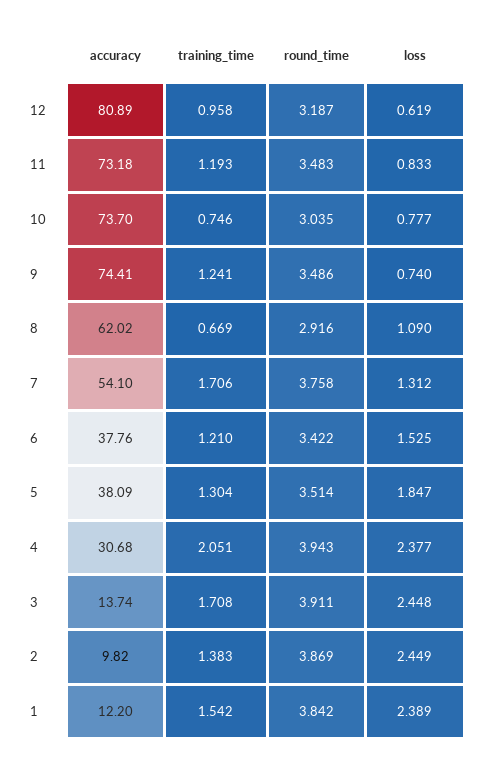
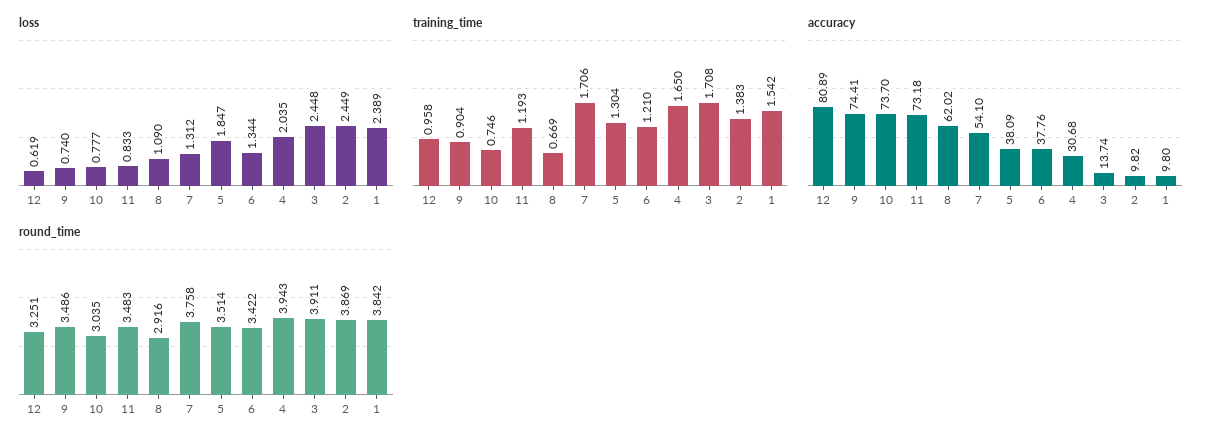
  {
    "accuracy": {
      "12": 80.89,
      "11": 73.18,
      "10": 73.7,
      "9": 74.41,
      "8": 62.02,
      "7": 54.1,
      "6": 37.76,
      "5": 38.09,
      "4": 30.68,
      "3": 13.74,
      "2": 9.82,
-     "1": 12.2
+     "1": 9.8
    },
    "training_time": {
      "12": 0.958,
      "11": 1.193,
      "10": 0.746,
-     "9": 1.241,
+     "9": 0.904,
      "8": 0.669,
      "7": 1.706,
      "6": 1.21,
      "5": 1.304,
-     "4": 2.051,
+     "4": 1.65,
      "3": 1.708,
      "2": 1.383,
      "1": 1.542
    },
    "round_time": {
-     "12": 3.187,
+     "12": 3.251,
      "11": 3.483,
      "10": 3.035,
      "9": 3.486,
      "8": 2.916,
      "7": 3.758,
      "6": 3.422,
      "5": 3.514,
      "4": 3.943,
      "3": 3.911,
      "2": 3.869,
      "1": 3.842
    },
    "loss": {
      "12": 0.619,
      "11": 0.833,
      "10": 0.777,
      "9": 0.74,
      "8": 1.09,
      "7": 1.312,
-     "6": 1.525,
+     "6": 1.344,
      "5": 1.847,
-     "4": 2.377,
+     "4": 2.035,
      "3": 2.448,
      "2": 2.449,
      "1": 2.389
    }
  }

